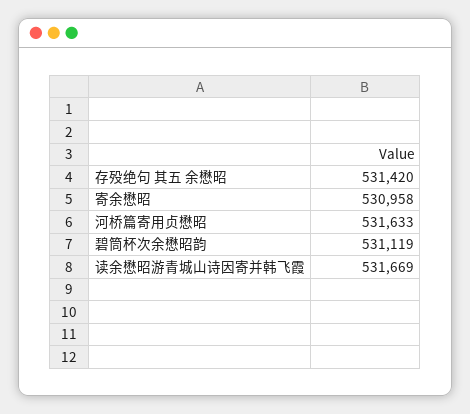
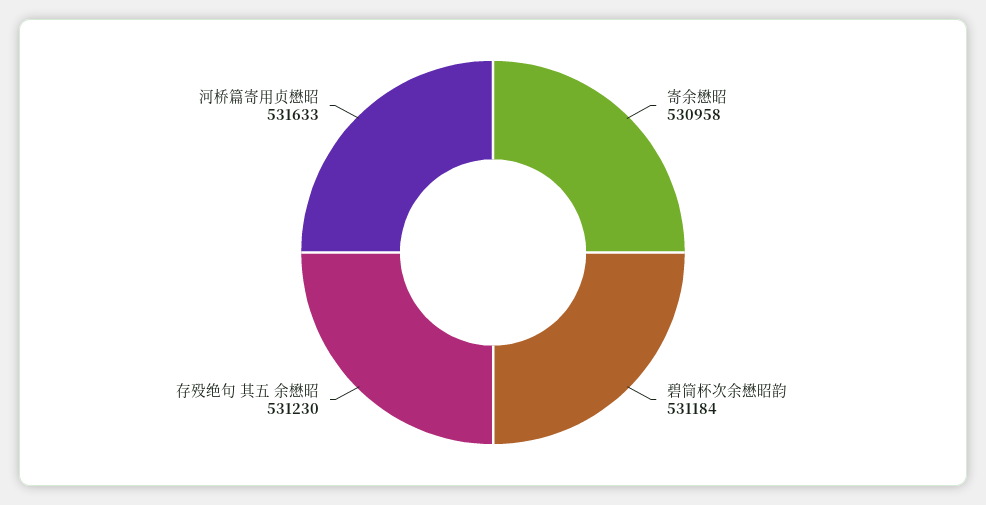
  {
-   "存殁绝句 其五 余懋昭": 531420,
+   "存殁绝句 其五 余懋昭": 531230,
    "寄余懋昭": 530958,
    "河桥篇寄用贞懋昭": 531633,
-   "碧筒杯次余懋昭韵": 531119,
+   "碧筒杯次余懋昭韵": 531184
-   "读余懋昭游青城山诗因寄并韩飞霞": 531669
  }

